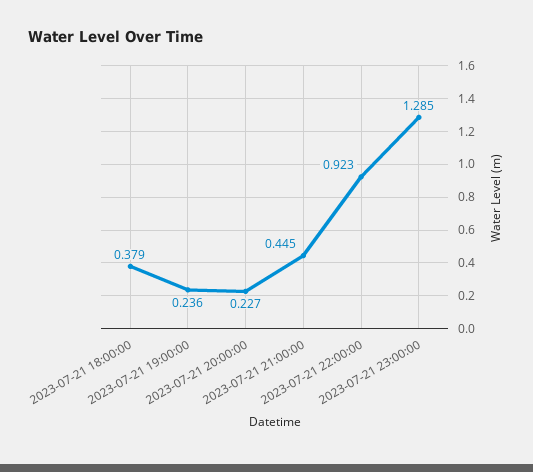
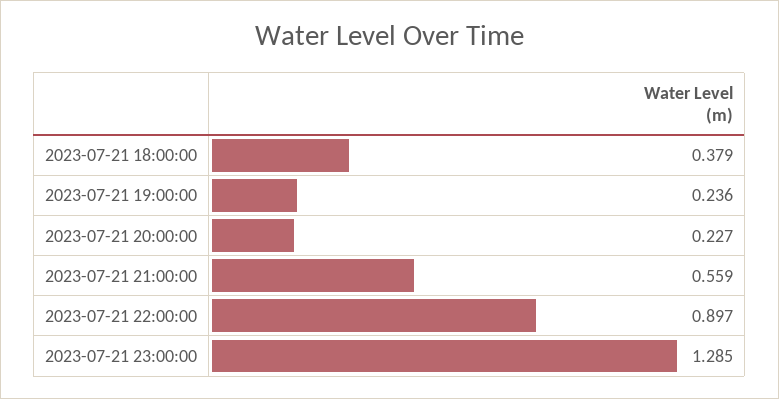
  {
    "2023-07-21 18:00:00": 0.379,
    "2023-07-21 19:00:00": 0.236,
    "2023-07-21 20:00:00": 0.227,
-   "2023-07-21 21:00:00": 0.445,
+   "2023-07-21 21:00:00": 0.559,
-   "2023-07-21 22:00:00": 0.923,
+   "2023-07-21 22:00:00": 0.897,
    "2023-07-21 23:00:00": 1.285
  }

